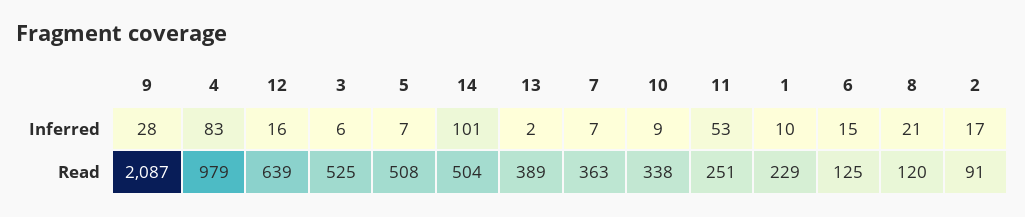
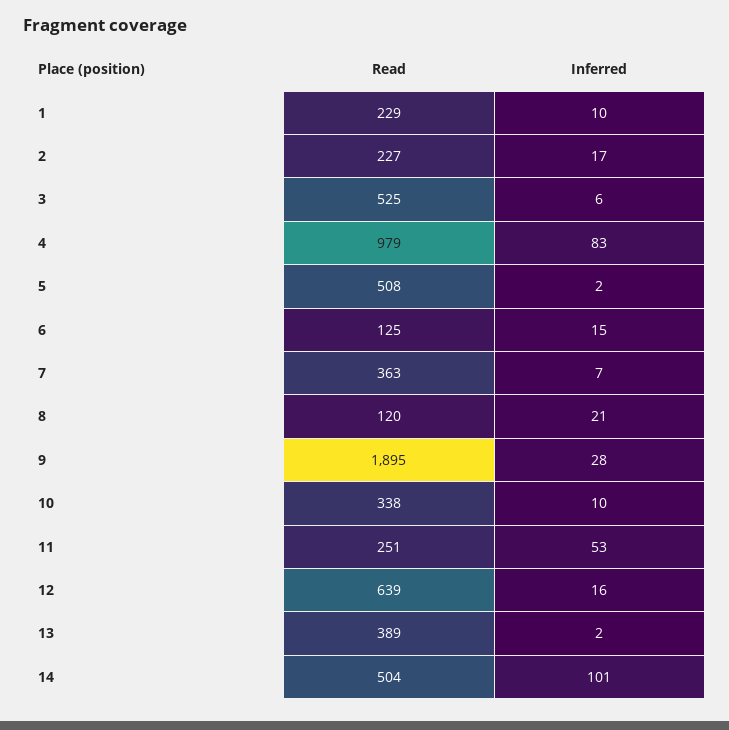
  {
    "9": {
      "Inferred": 28,
-     "Read": 2087
+     "Read": 1895
    },
    "4": {
      "Inferred": 83,
      "Read": 979
    },
    "12": {
      "Inferred": 16,
      "Read": 639
    },
    "3": {
      "Inferred": 6,
      "Read": 525
    },
    "5": {
-     "Inferred": 7,
+     "Inferred": 2,
      "Read": 508
    },
    "14": {
      "Inferred": 101,
      "Read": 504
    },
    "13": {
      "Inferred": 2,
      "Read": 389
    },
    "7": {
      "Inferred": 7,
      "Read": 363
    },
    "10": {
-     "Inferred": 9,
+     "Inferred": 10,
      "Read": 338
    },
    "11": {
      "Inferred": 53,
      "Read": 251
    },
    "1": {
      "Inferred": 10,
      "Read": 229
    },
    "6": {
      "Inferred": 15,
      "Read": 125
    },
    "8": {
      "Inferred": 21,
      "Read": 120
    },
    "2": {
      "Inferred": 17,
-     "Read": 91
+     "Read": 227
    }
  }

